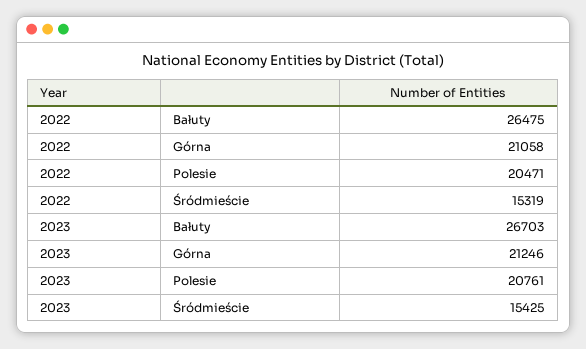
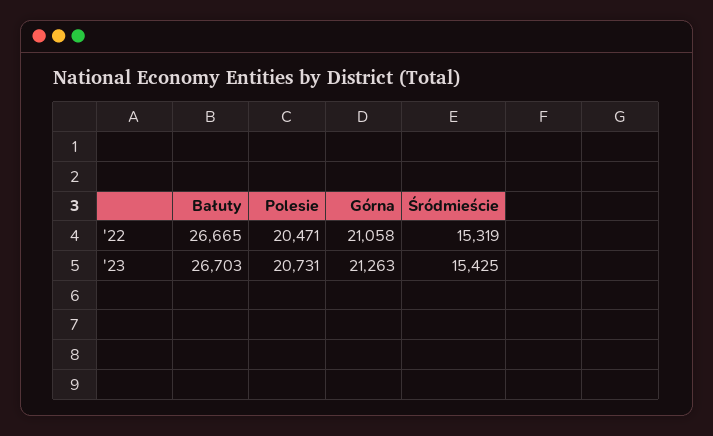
  {
    "2022": {
-     "Bałuty": 26475,
+     "Bałuty": 26665,
      "Górna": 21058,
      "Polesie": 20471,
      "Śródmieście": 15319
    },
    "2023": {
      "Bałuty": 26703,
-     "Górna": 21246,
+     "Górna": 21263,
-     "Polesie": 20761,
+     "Polesie": 20731,
      "Śródmieście": 15425
    }
  }

